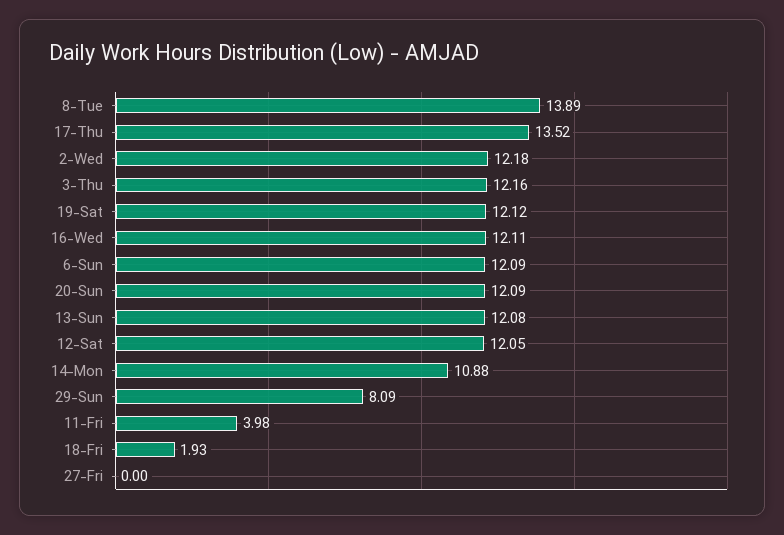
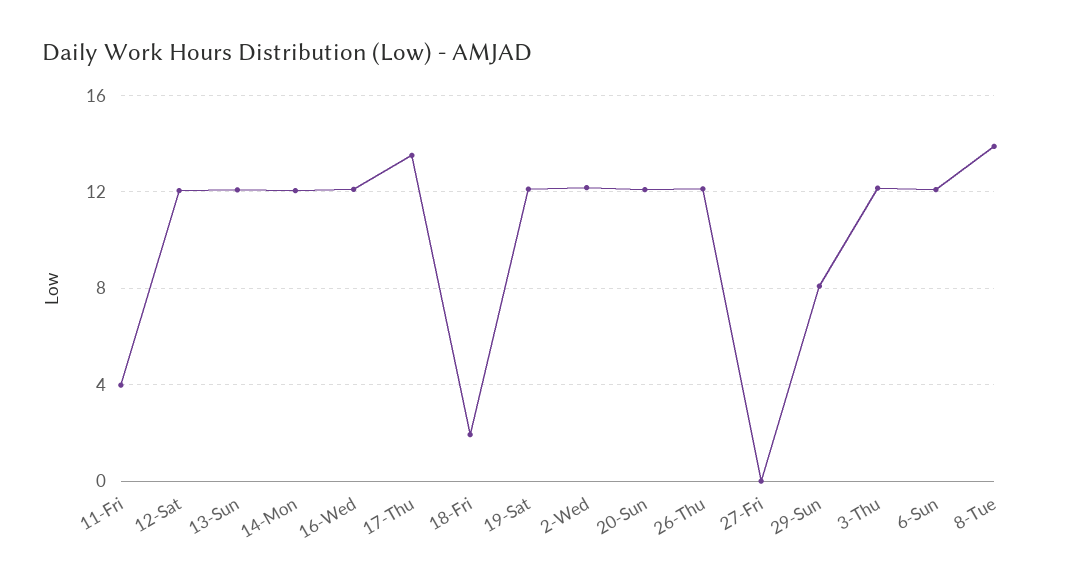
  {
    "8-Tue": 13.89,
    "17-Thu": 13.52,
    "2-Wed": 12.18,
    "3-Thu": 12.16,
    "19-Sat": 12.12,
    "16-Wed": 12.11,
    "6-Sun": 12.09,
    "20-Sun": 12.09,
    "13-Sun": 12.08,
    "12-Sat": 12.05,
-   "14-Mon": 10.88,
+   "14-Mon": 12,
    "29-Sun": 8.09,
    "11-Fri": 3.98,
    "18-Fri": 1.93,
-   "27-Fri": 0
+   "27-Fri": 0,
+   "26-Thu": 12
  }

